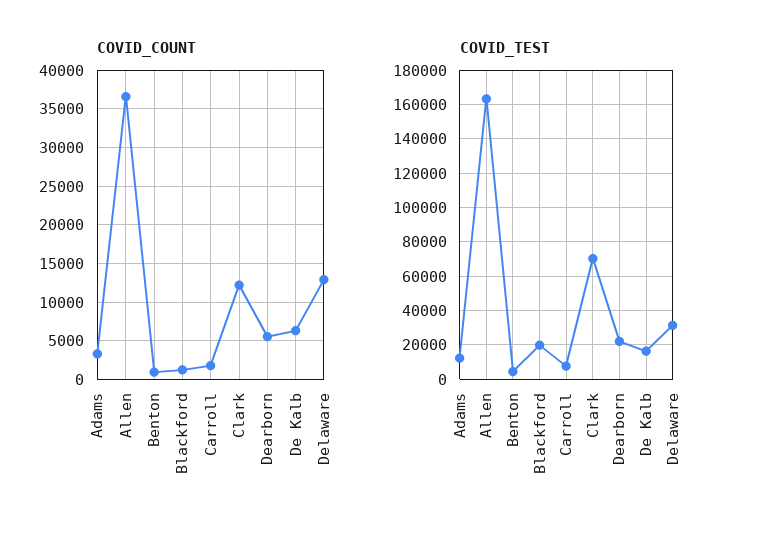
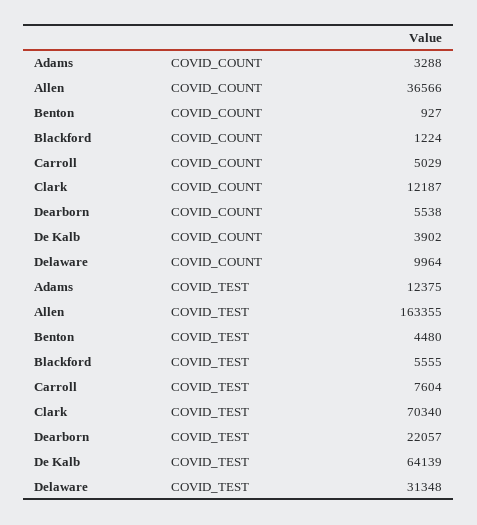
  {
    "COVID_COUNT": {
      "Adams": 3288,
      "Allen": 36566,
      "Benton": 927,
      "Blackford": 1224,
-     "Carroll": 2000,
+     "Carroll": 5029,
      "Clark": 12187,
      "Dearborn": 5538,
-     "De Kalb": 6000,
+     "De Kalb": 3902,
-     "Delaware": 13000
+     "Delaware": 9964
    },
    "COVID_TEST": {
      "Adams": 12375,
      "Allen": 163355,
      "Benton": 4480,
-     "Blackford": 20000,
+     "Blackford": 5555,
      "Carroll": 7604,
      "Clark": 70340,
      "Dearborn": 22057,
-     "De Kalb": 15000,
+     "De Kalb": 64139,
      "Delaware": 31348
    }
  }

